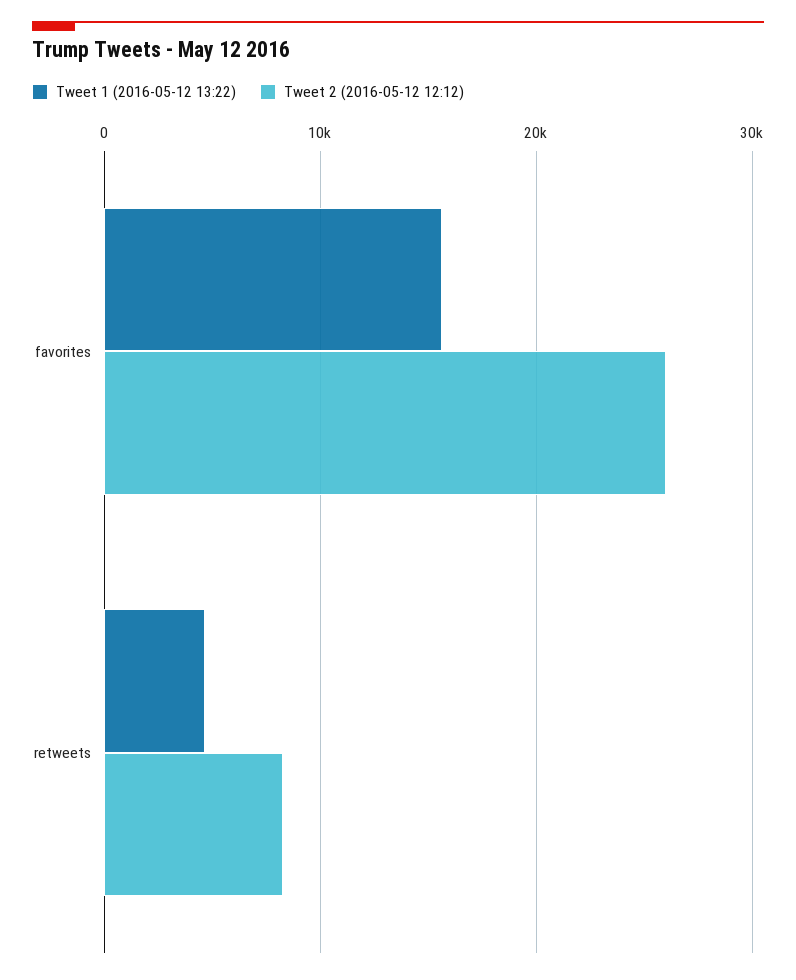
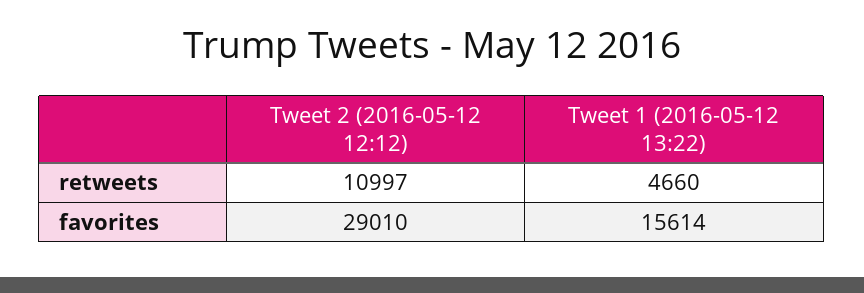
  {
    "Tweet 1 (2016-05-12 13:22)": {
      "favorites": 15614,
      "retweets": 4660
    },
    "Tweet 2 (2016-05-12 12:12)": {
-     "favorites": 26000,
+     "favorites": 29010,
-     "retweets": 8000
+     "retweets": 10997
    }
  }

